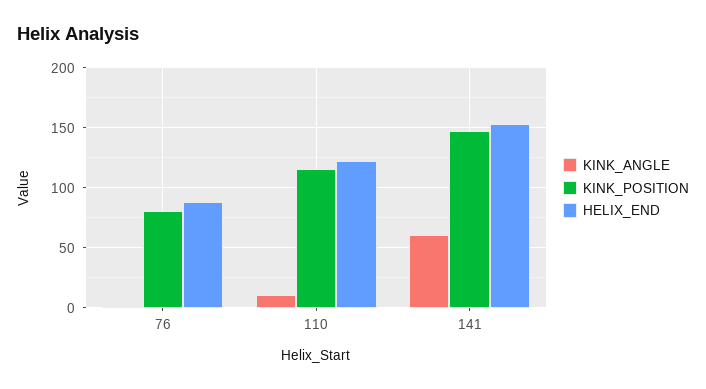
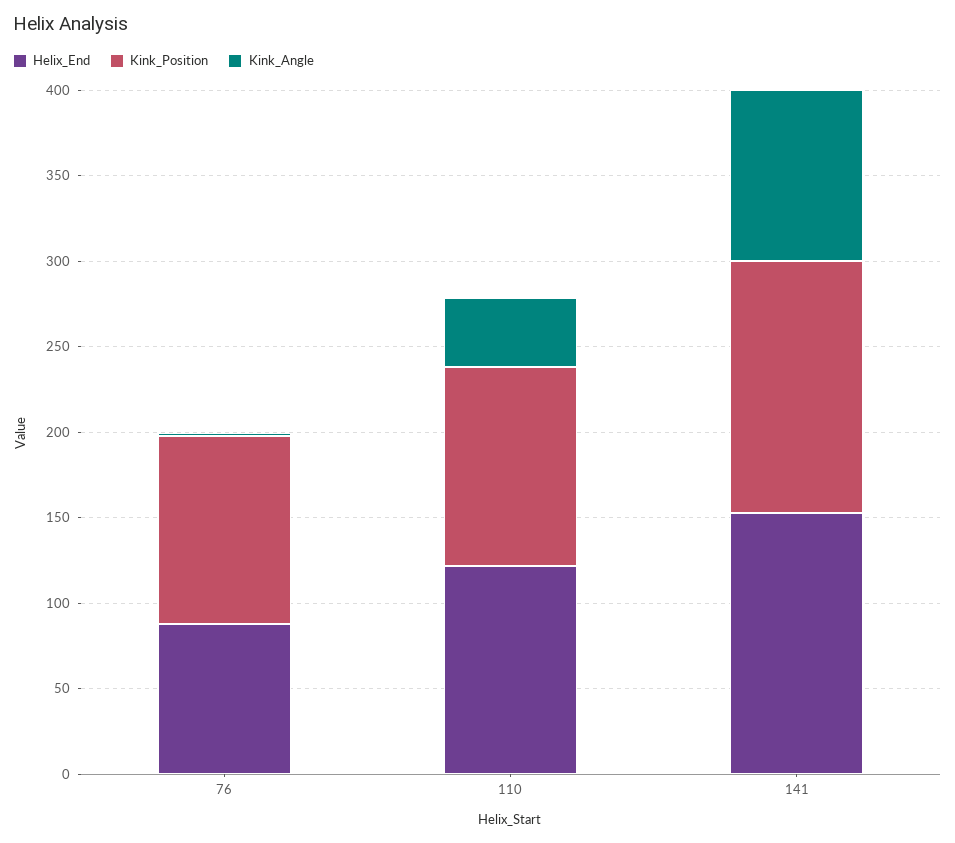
  {
    "KINK_ANGLE": {
      "76": 0,
-     "110": 10,
+     "110": 40,
-     "141": 60
+     "141": 100
    },
    "KINK_POSITION": {
-     "76": 80,
+     "76": 110,
      "110": 115,
      "141": 145
    },
    "HELIX_END": {
      "76": 90,
      "110": 120,
      "141": 155
    }
  }

